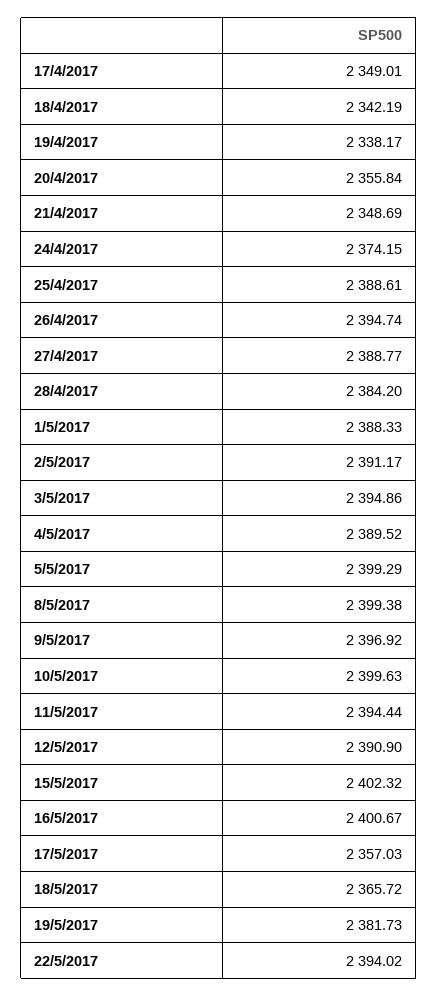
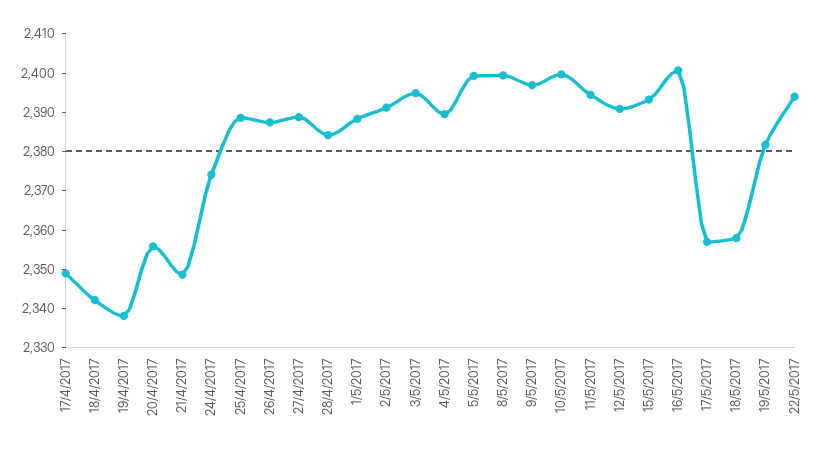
  {
    "17/4/2017": 2349.01,
    "18/4/2017": 2342.19,
    "19/4/2017": 2338.17,
    "20/4/2017": 2355.84,
    "21/4/2017": 2348.69,
    "24/4/2017": 2374.15,
    "25/4/2017": 2388.61,
-   "26/4/2017": 2394.74,
+   "26/4/2017": 2387.5,
    "27/4/2017": 2388.77,
    "28/4/2017": 2384.2,
    "1/5/2017": 2388.33,
    "2/5/2017": 2391.17,
    "3/5/2017": 2394.86,
    "4/5/2017": 2389.52,
    "5/5/2017": 2399.29,
    "8/5/2017": 2399.38,
    "9/5/2017": 2396.92,
    "10/5/2017": 2399.63,
    "11/5/2017": 2394.44,
    "12/5/2017": 2390.9,
-   "15/5/2017": 2402.32,
+   "15/5/2017": 2392.5,
    "16/5/2017": 2400.67,
    "17/5/2017": 2357.03,
-   "18/5/2017": 2365.72,
+   "18/5/2017": 2357.5,
    "19/5/2017": 2381.73,
    "22/5/2017": 2394.02
  }

